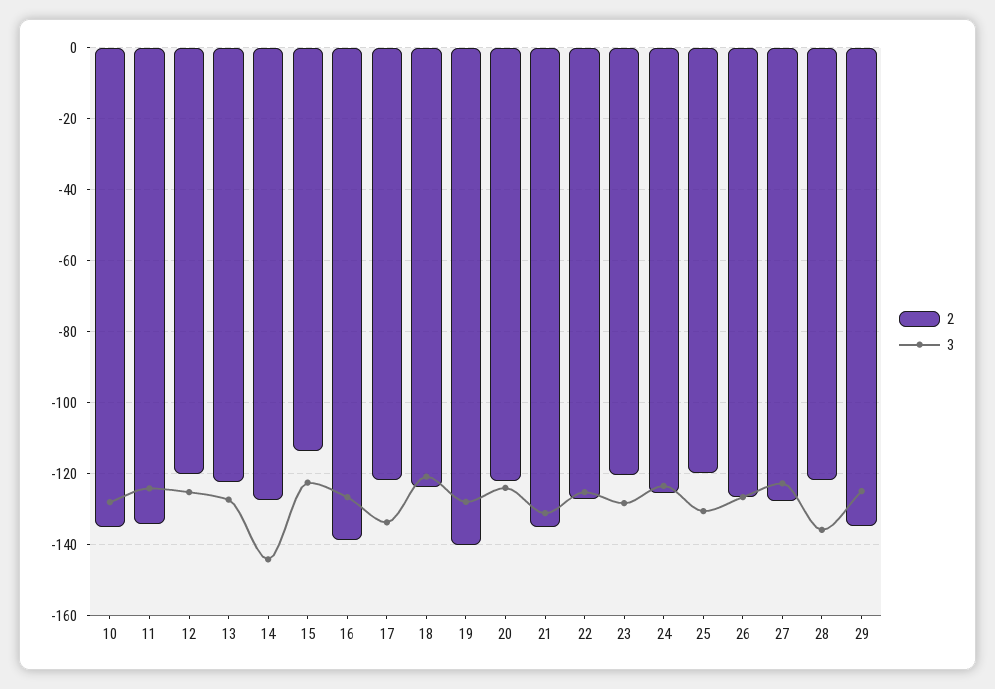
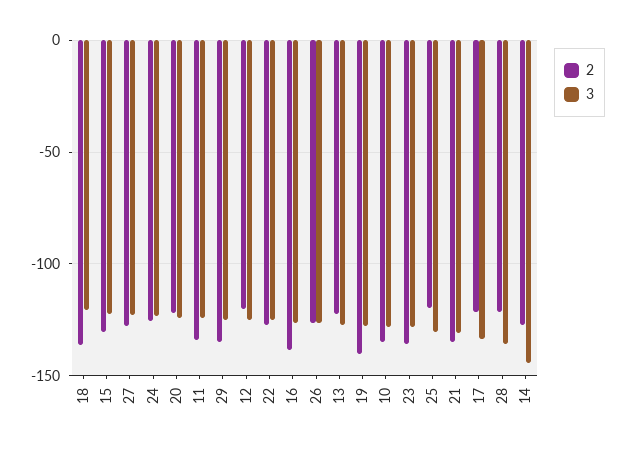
  {
    "2": {
      "10": -136,
      "11": -134,
      "12": -120,
      "13": -122,
      "14": -128,
-     "15": -114,
+     "15": -130,
      "16": -138,
      "17": -122,
-     "18": -124,
+     "18": -135,
      "19": -140,
      "20": -122,
      "21": -136,
      "22": -128,
-     "23": -120,
+     "23": -135,
      "24": -126,
      "25": -120,
      "26": -126,
      "27": -128,
      "28": -122,
      "29": -134
    },
    "3": {
      "10": -128,
      "11": -124,
      "12": -126,
      "13": -128,
      "14": -144,
      "15": -122,
      "16": -126,
      "17": -134,
      "18": -120,
      "19": -128,
      "20": -124,
      "21": -132,
      "22": -126,
      "23": -128,
      "24": -124,
      "25": -130,
      "26": -126,
      "27": -122,
      "28": -136,
      "29": -124
    }
  }

